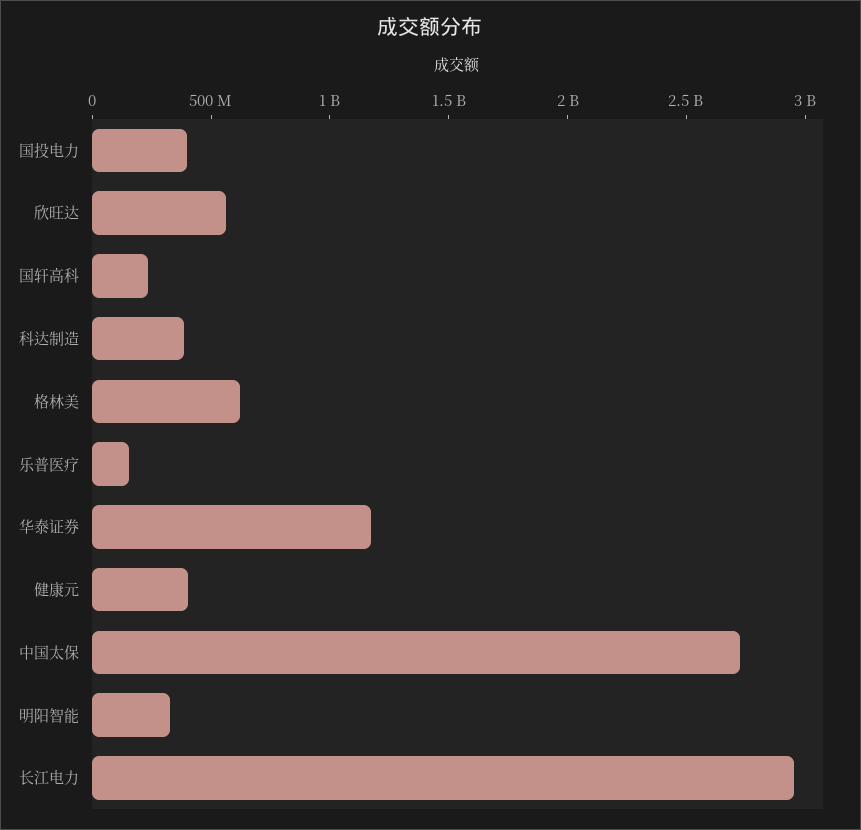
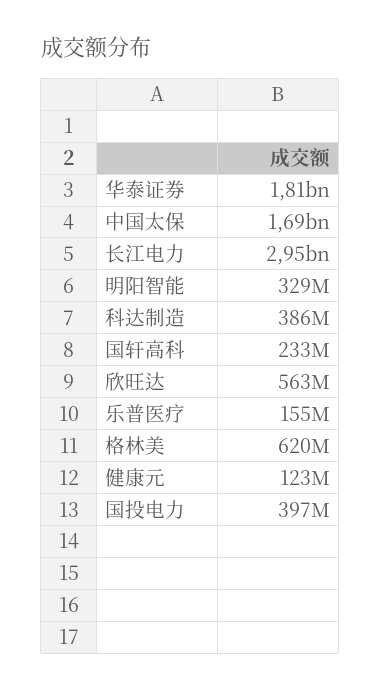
  {
    "国投电力": 397000000,
    "欣旺达": 563000000,
    "国轩高科": 233000000,
    "科达制造": 386000000,
    "格林美": 620000000,
    "乐普医疗": 155000000,
-   "华泰证券": 1200000000,
+   "华泰证券": 1810000000,
-   "健康元": 400000000,
+   "健康元": 123000000,
-   "中国太保": 2700000000,
+   "中国太保": 1690000000,
    "明阳智能": 329000000,
    "长江电力": 2950000000
  }

